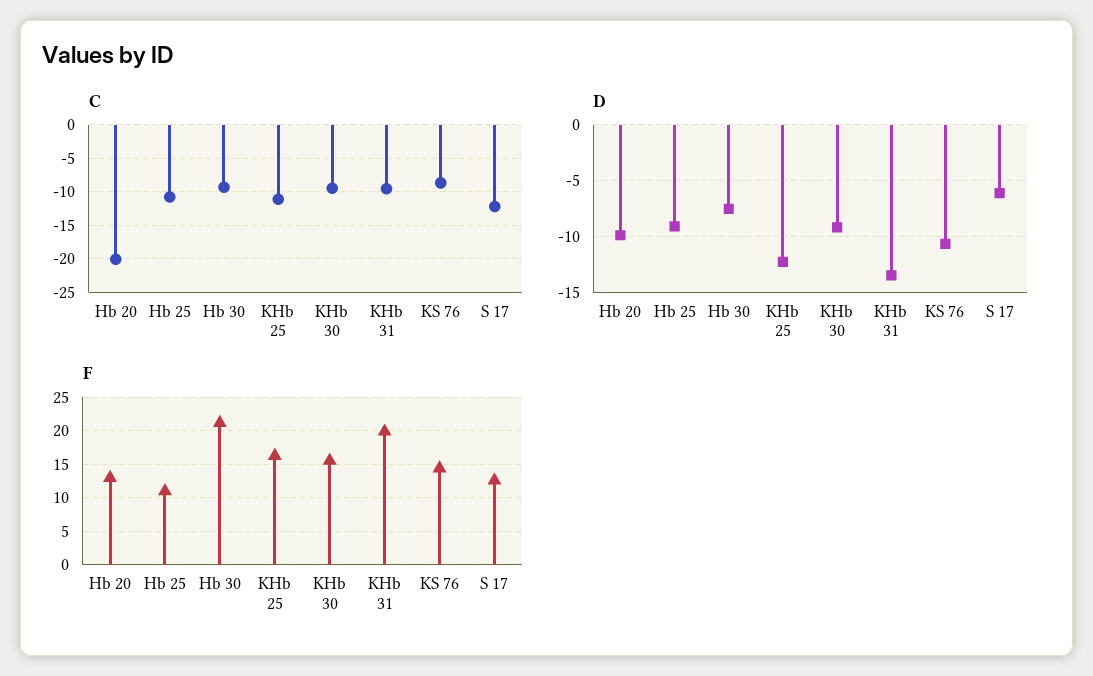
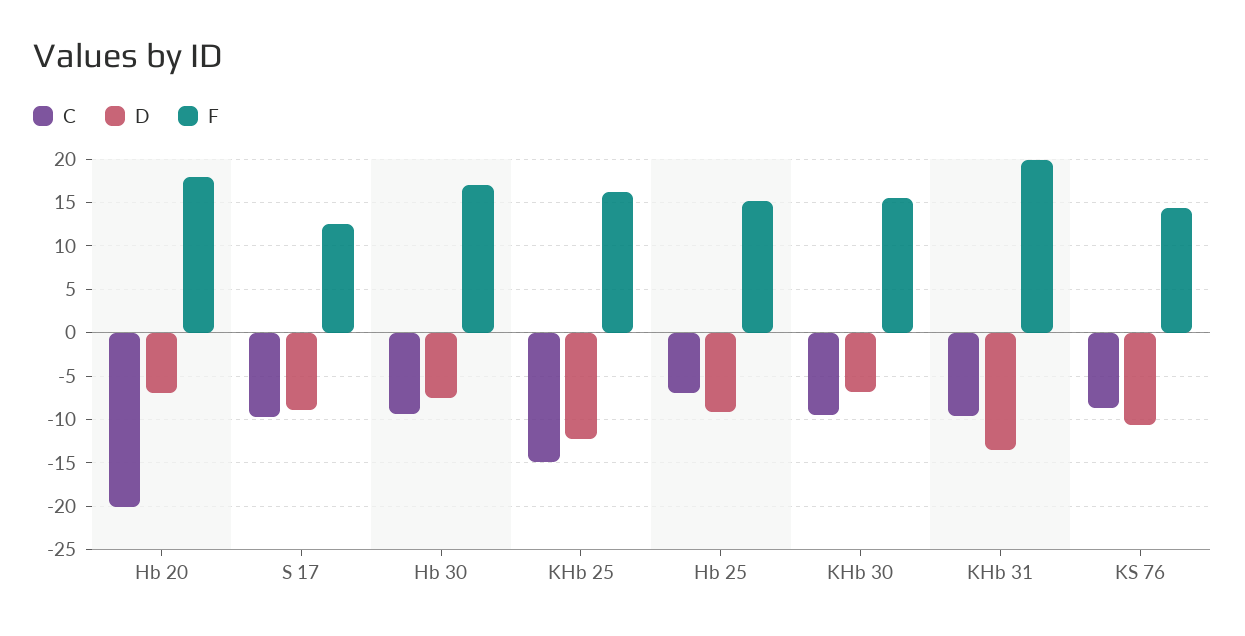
  {
    "C": {
      "Hb 20": -20,
-     "Hb 25": -11,
+     "Hb 25": -7,
      "Hb 30": -9,
-     "KHb 25": -11,
+     "KHb 25": -15,
      "KHb 30": -9,
      "KHb 31": -10,
      "KS 76": -9,
-     "S 17": -12
+     "S 17": -10
    },
    "D": {
-     "Hb 20": -10,
+     "Hb 20": -7,
      "Hb 25": -9,
      "Hb 30": -8,
      "KHb 25": -12,
-     "KHb 30": -9,
+     "KHb 30": -7,
      "KHb 31": -14,
      "KS 76": -11,
-     "S 17": -6
+     "S 17": -9
    },
    "F": {
-     "Hb 20": 13,
+     "Hb 20": 18,
-     "Hb 25": 11,
+     "Hb 25": 15,
-     "Hb 30": 21,
+     "Hb 30": 17,
      "KHb 25": 16,
      "KHb 30": 15,
      "KHb 31": 20,
      "KS 76": 14,
      "S 17": 13
    }
  }

